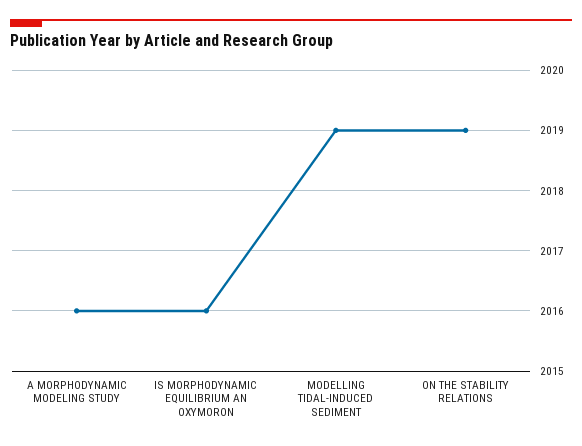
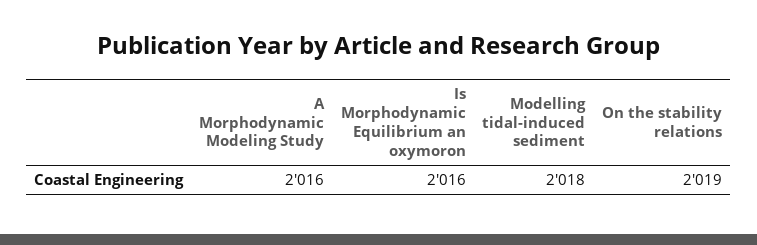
  {
    "A MORPHODYNAMIC MODELING STUDY": 2016,
    "IS MORPHODYNAMIC EQUILIBRIUM AN OXYMORON": 2016,
-   "MODELLING TIDAL-INDUCED SEDIMENT": 2019,
+   "MODELLING TIDAL-INDUCED SEDIMENT": 2018,
    "ON THE STABILITY RELATIONS": 2019
  }

